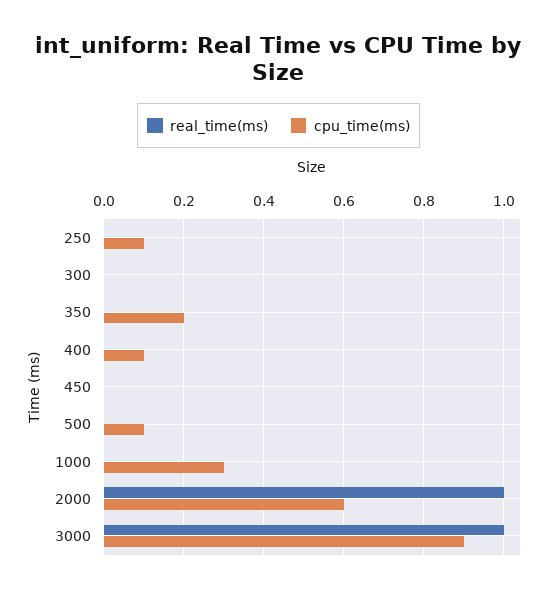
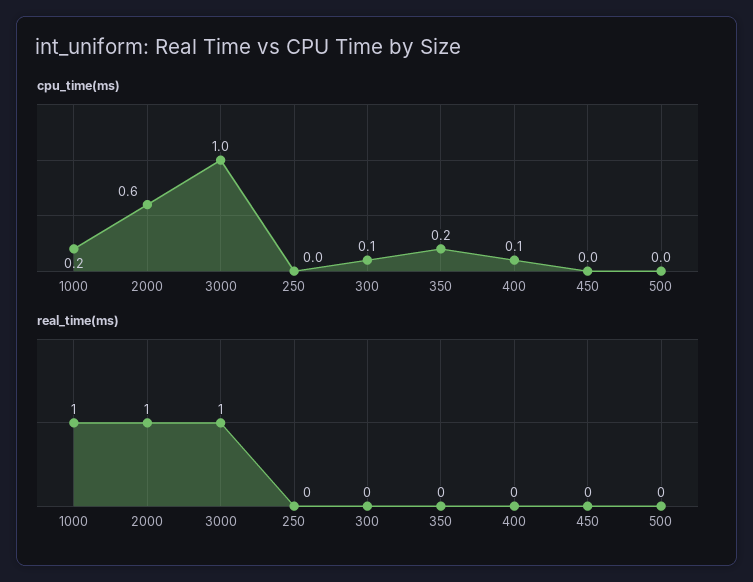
  {
    "real_time(ms)": {
      "250": 0,
      "300": 0,
      "350": 0,
      "400": 0,
      "450": 0,
      "500": 0,
-     "1000": 0,
+     "1000": 1,
      "2000": 1,
      "3000": 1
    },
    "cpu_time(ms)": {
-     "250": 0.1,
+     "250": 0,
-     "300": 0,
+     "300": 0.1,
      "350": 0.2,
      "400": 0.1,
      "450": 0,
-     "500": 0.1,
+     "500": 0,
-     "1000": 0.3,
+     "1000": 0.2,
      "2000": 0.6,
-     "3000": 0.9
+     "3000": 1
    }
  }

